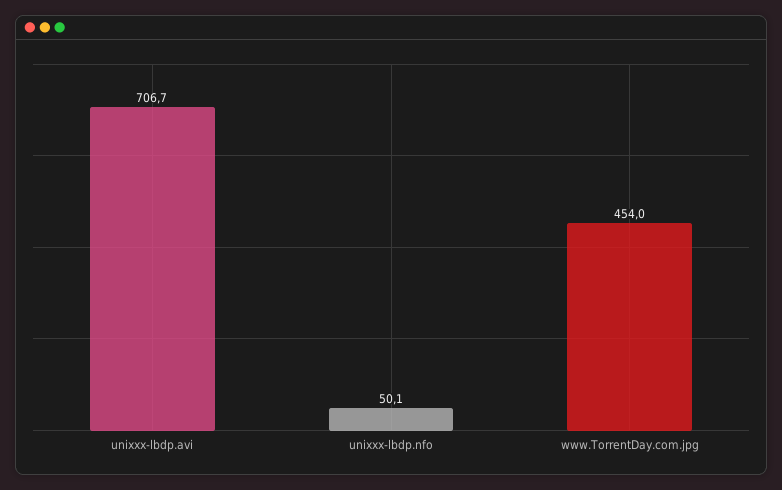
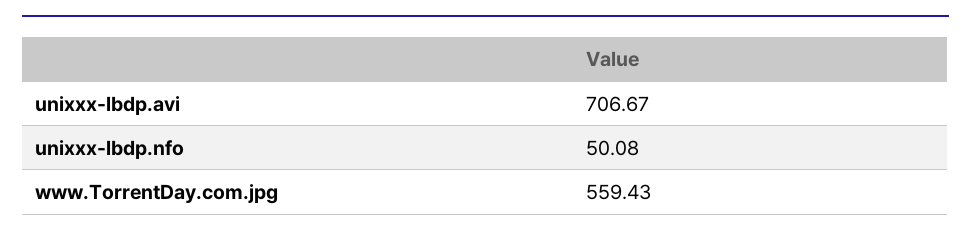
  {
    "unixxx-lbdp.avi": 706.67,
    "unixxx-lbdp.nfo": 50.08,
-   "www.TorrentDay.com.jpg": 454
+   "www.TorrentDay.com.jpg": 559.43
  }

